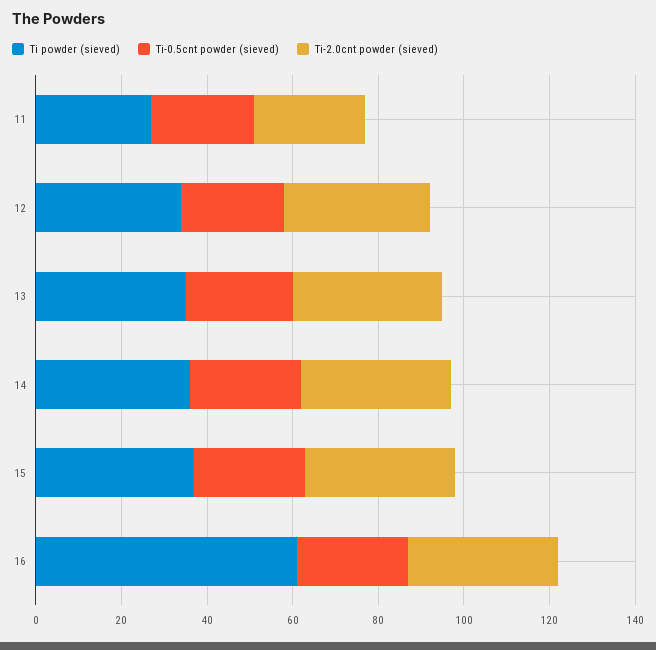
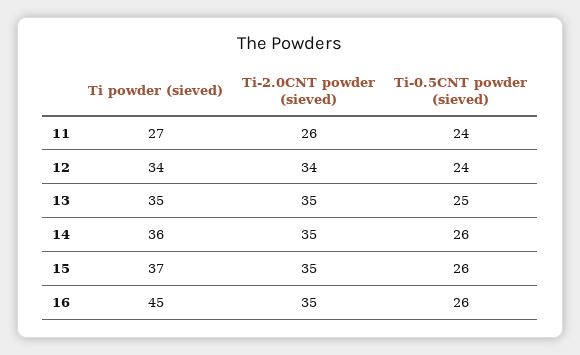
  {
    "Ti powder (sieved)": {
      "11": 27,
      "12": 34,
      "13": 35,
      "14": 36,
      "15": 37,
-     "16": 60
+     "16": 45
    },
    "Ti-0.5cnt powder (sieved)": {
      "11": 24,
      "12": 24,
      "13": 25,
      "14": 26,
      "15": 26,
      "16": 26
    },
    "Ti-2.0cnt powder (sieved)": {
      "11": 26,
      "12": 34,
      "13": 35,
      "14": 35,
      "15": 35,
      "16": 35
    }
  }

